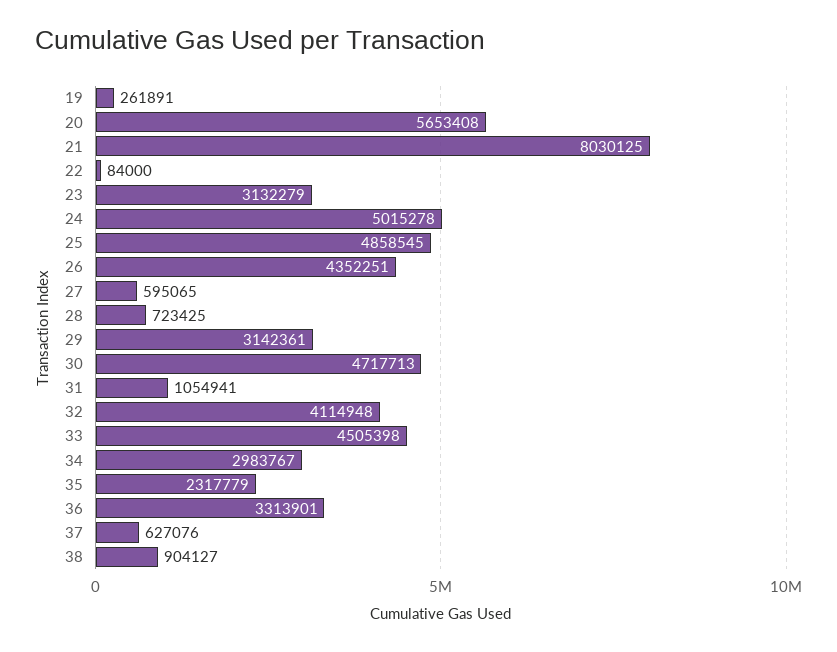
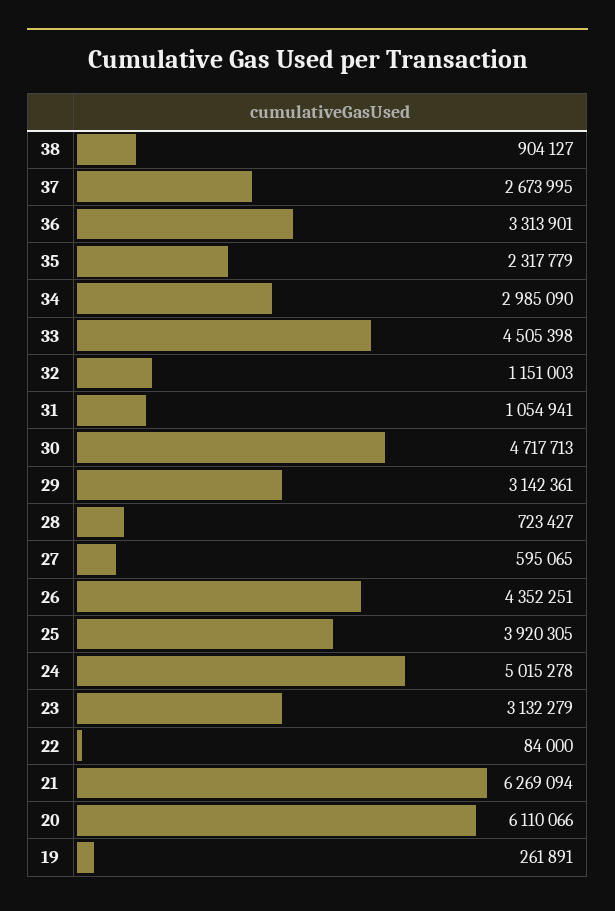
  {
    "19": 261891,
-   "20": 5653408,
+   "20": 6110066,
-   "21": 8030125,
+   "21": 6269094,
    "22": 84000,
    "23": 3132279,
    "24": 5015278,
-   "25": 4858545,
+   "25": 3920305,
    "26": 4352251,
    "27": 595065,
-   "28": 723425,
+   "28": 723427,
    "29": 3142361,
    "30": 4717713,
    "31": 1054941,
-   "32": 4114948,
+   "32": 1151003,
    "33": 4505398,
-   "34": 2983767,
+   "34": 2985090,
    "35": 2317779,
    "36": 3313901,
-   "37": 627076,
+   "37": 2673995,
    "38": 904127
  }

